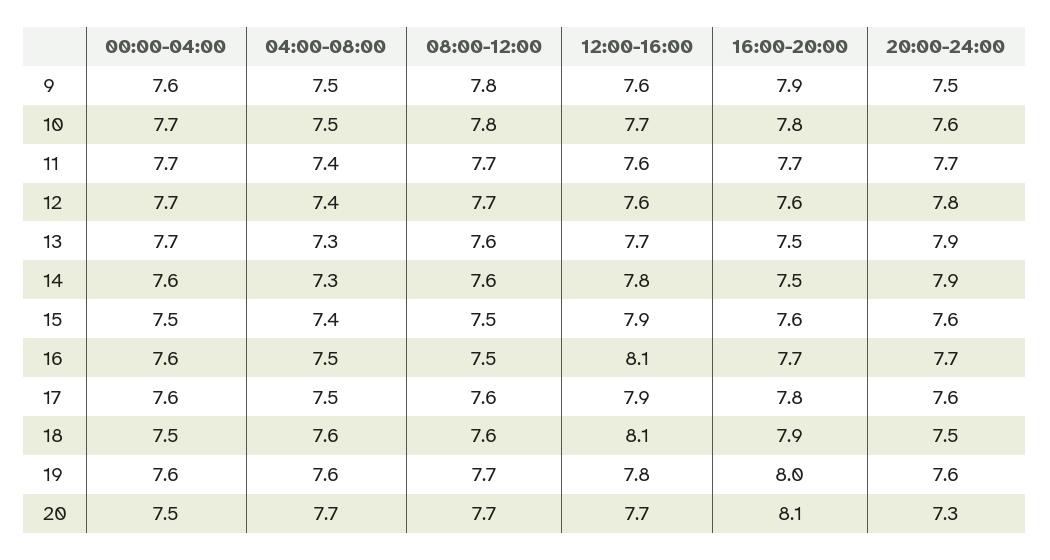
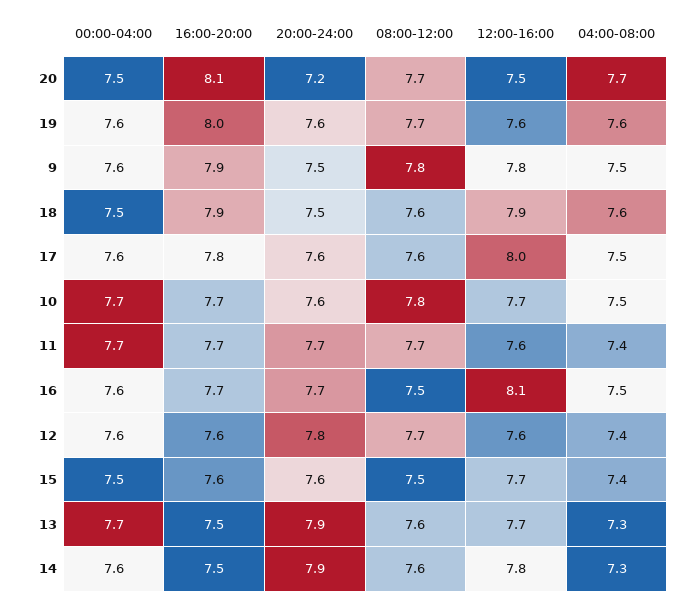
  {
    "00:00-04:00": {
      "9": 7.6,
      "10": 7.7,
      "11": 7.7,
-     "12": 7.7,
+     "12": 7.6,
      "13": 7.7,
      "14": 7.6,
      "15": 7.5,
      "16": 7.6,
      "17": 7.6,
      "18": 7.5,
      "19": 7.6,
      "20": 7.5
    },
    "04:00-08:00": {
      "9": 7.5,
      "10": 7.5,
      "11": 7.4,
      "12": 7.4,
      "13": 7.3,
      "14": 7.3,
      "15": 7.4,
      "16": 7.5,
      "17": 7.5,
      "18": 7.6,
      "19": 7.6,
      "20": 7.7
    },
    "08:00-12:00": {
      "9": 7.8,
      "10": 7.8,
      "11": 7.7,
      "12": 7.7,
      "13": 7.6,
      "14": 7.6,
      "15": 7.5,
      "16": 7.5,
      "17": 7.6,
      "18": 7.6,
      "19": 7.7,
      "20": 7.7
    },
    "12:00-16:00": {
-     "9": 7.6,
+     "9": 7.8,
      "10": 7.7,
      "11": 7.6,
      "12": 7.6,
      "13": 7.7,
      "14": 7.8,
-     "15": 7.9,
+     "15": 7.7,
      "16": 8.1,
-     "17": 7.9,
+     "17": 8,
-     "18": 8.1,
+     "18": 7.9,
-     "19": 7.8,
+     "19": 7.6,
-     "20": 7.7
+     "20": 7.5
    },
    "16:00-20:00": {
      "9": 7.9,
-     "10": 7.8,
+     "10": 7.7,
      "11": 7.7,
      "12": 7.6,
      "13": 7.5,
      "14": 7.5,
      "15": 7.6,
      "16": 7.7,
      "17": 7.8,
      "18": 7.9,
      "19": 8,
      "20": 8.1
    },
    "20:00-24:00": {
      "9": 7.5,
      "10": 7.6,
      "11": 7.7,
      "12": 7.8,
      "13": 7.9,
      "14": 7.9,
      "15": 7.6,
      "16": 7.7,
      "17": 7.6,
      "18": 7.5,
      "19": 7.6,
-     "20": 7.3
+     "20": 7.2
    }
  }

